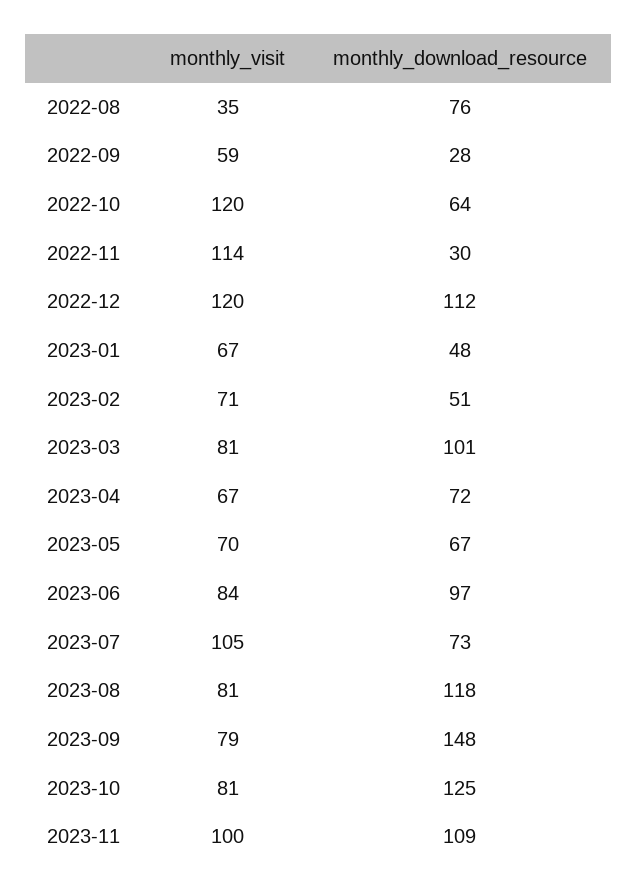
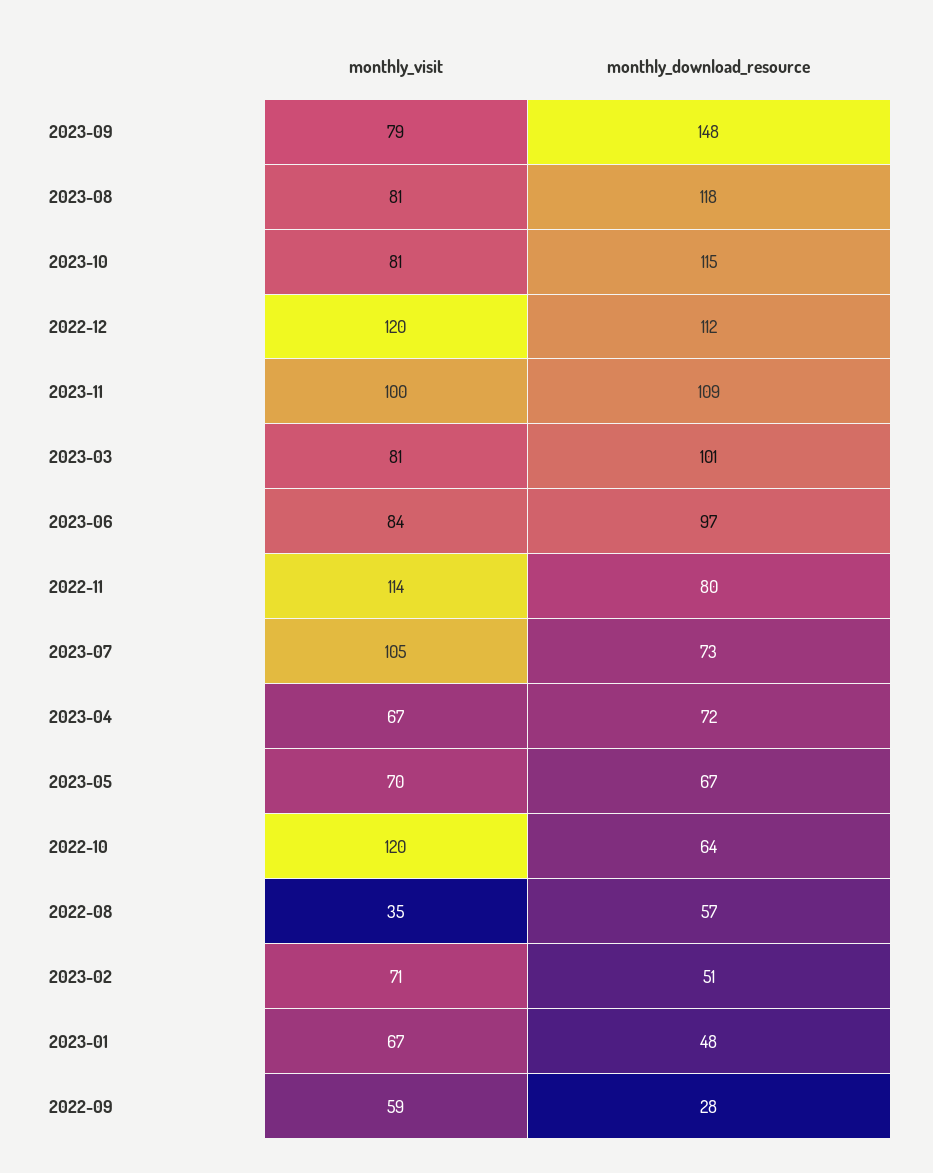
  {
    "monthly_visit": {
      "2022-08": 35,
      "2022-09": 59,
      "2022-10": 120,
      "2022-11": 114,
      "2022-12": 120,
      "2023-01": 67,
      "2023-02": 71,
      "2023-03": 81,
      "2023-04": 67,
      "2023-05": 70,
      "2023-06": 84,
      "2023-07": 105,
      "2023-08": 81,
      "2023-09": 79,
      "2023-10": 81,
      "2023-11": 100
    },
    "monthly_download_resource": {
-     "2022-08": 76,
+     "2022-08": 57,
      "2022-09": 28,
      "2022-10": 64,
-     "2022-11": 30,
+     "2022-11": 80,
      "2022-12": 112,
      "2023-01": 48,
      "2023-02": 51,
      "2023-03": 101,
      "2023-04": 72,
      "2023-05": 67,
      "2023-06": 97,
      "2023-07": 73,
      "2023-08": 118,
      "2023-09": 148,
-     "2023-10": 125,
+     "2023-10": 115,
      "2023-11": 109
    }
  }

